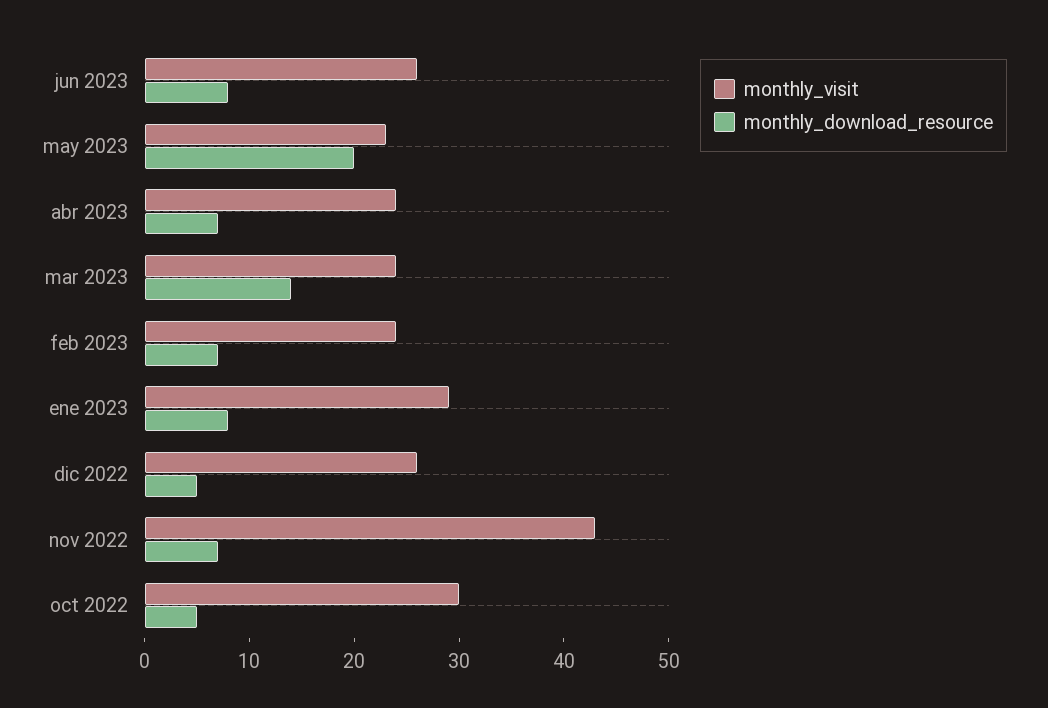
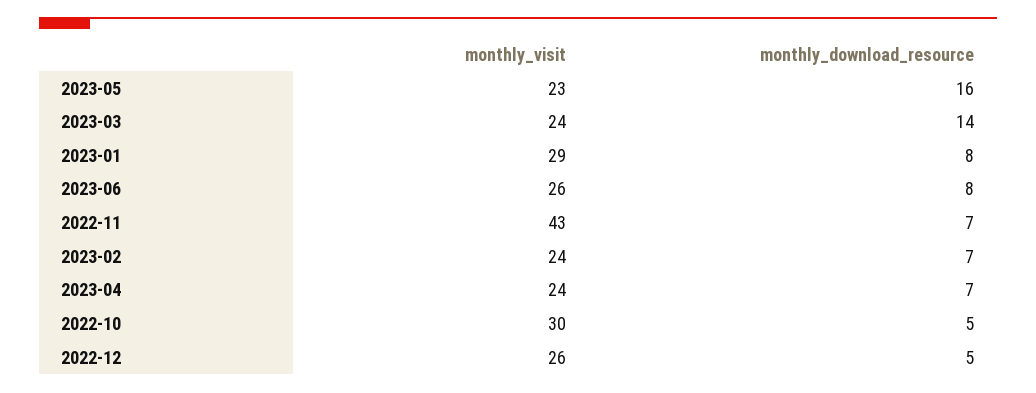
  {
    "monthly_visit": {
      "jun 2023": 26,
      "may 2023": 23,
      "abr 2023": 24,
      "mar 2023": 24,
      "feb 2023": 24,
      "ene 2023": 29,
      "dic 2022": 26,
      "nov 2022": 43,
      "oct 2022": 30
    },
    "monthly_download_resource": {
      "jun 2023": 8,
-     "may 2023": 20,
+     "may 2023": 16,
      "abr 2023": 7,
      "mar 2023": 14,
      "feb 2023": 7,
      "ene 2023": 8,
      "dic 2022": 5,
      "nov 2022": 7,
      "oct 2022": 5
    }
  }

